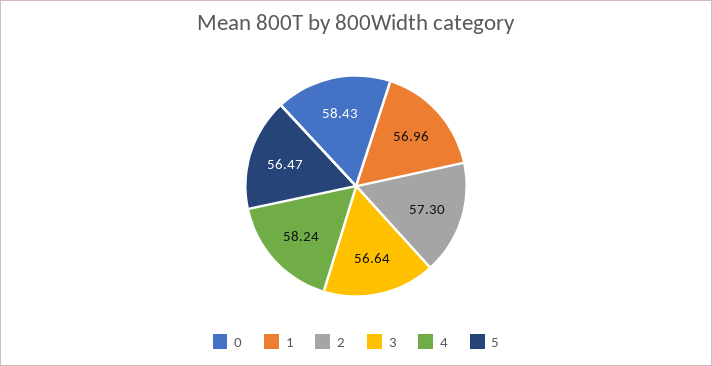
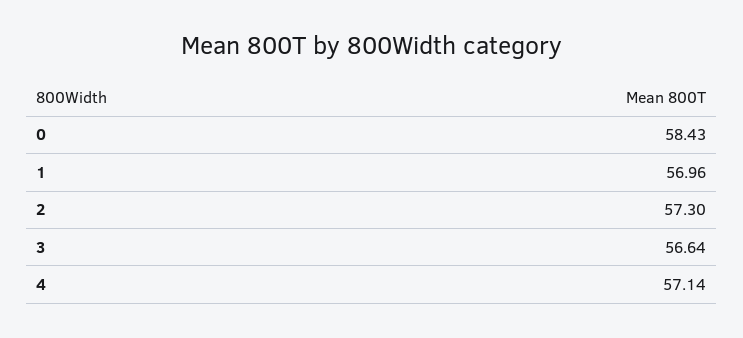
  {
    "0": 58.43,
    "1": 56.96,
    "2": 57.3,
    "3": 56.64,
-   "4": 58.24,
+   "4": 57.14
-   "5": 56.47
  }

